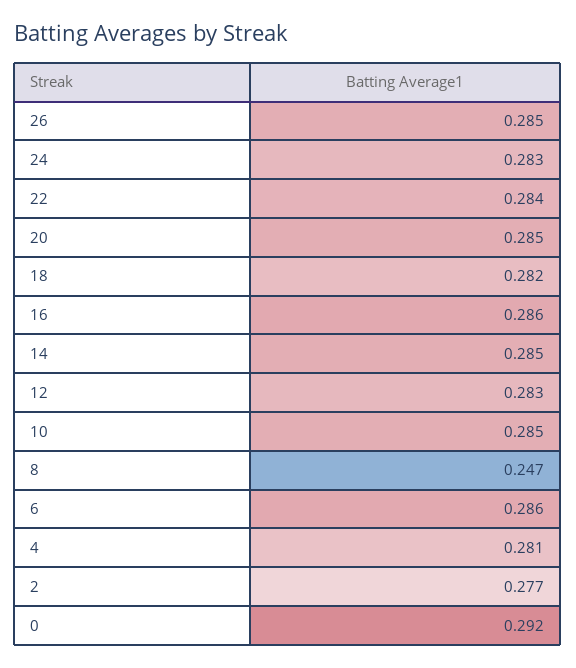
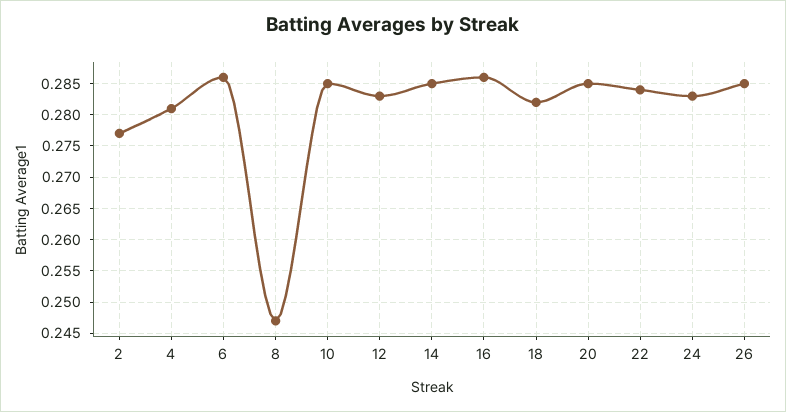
  {
    "26": 0.285,
    "24": 0.283,
    "22": 0.284,
    "20": 0.285,
    "18": 0.282,
    "16": 0.286,
    "14": 0.285,
    "12": 0.283,
    "10": 0.285,
    "8": 0.247,
    "6": 0.286,
    "4": 0.281,
-   "2": 0.277,
+   "2": 0.277
-   "0": 0.292
  }

